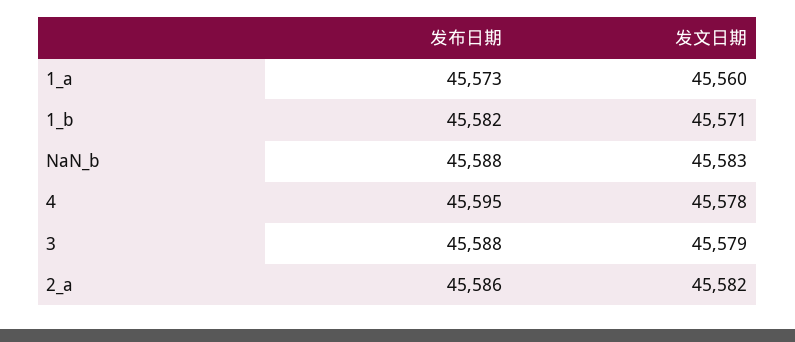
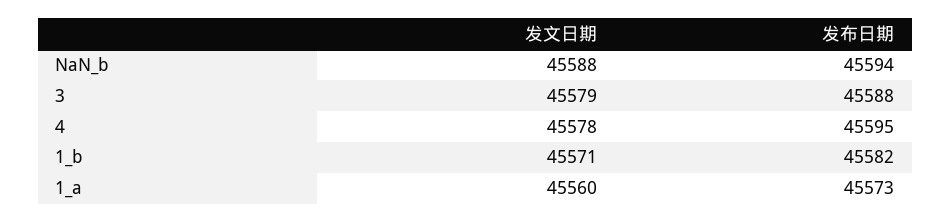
  {
    "发布日期": {
      "1_a": 45573,
      "1_b": 45582,
-     "NaN_b": 45588,
+     "NaN_b": 45594,
      "4": 45595,
-     "3": 45588,
+     "3": 45588
-     "2_a": 45586
    },
    "发文日期": {
      "1_a": 45560,
      "1_b": 45571,
-     "NaN_b": 45583,
+     "NaN_b": 45588,
      "4": 45578,
-     "3": 45579,
+     "3": 45579
-     "2_a": 45582
    }
  }

